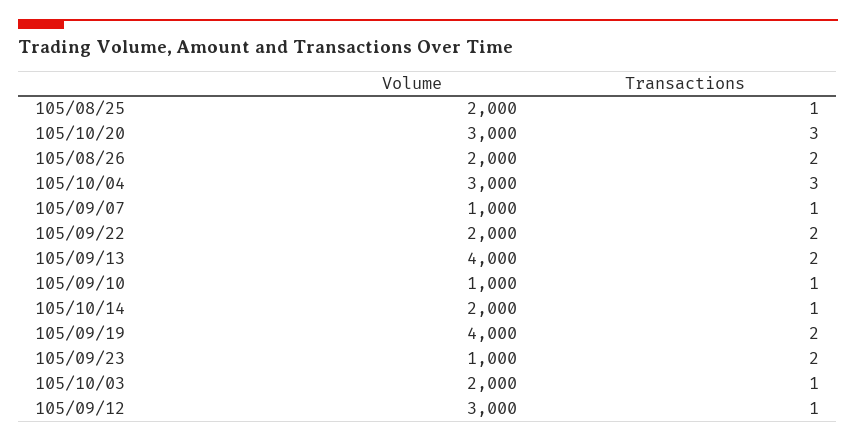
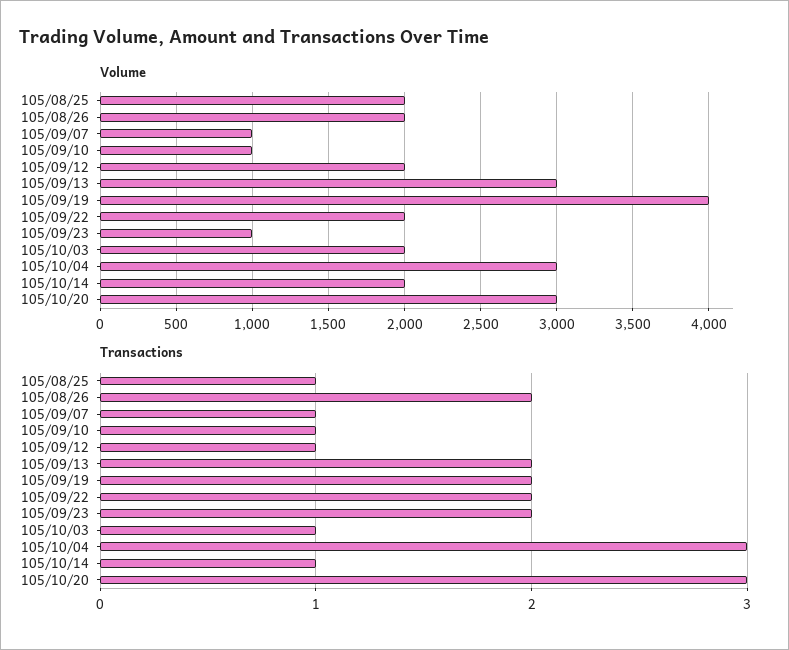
  {
    "Volume": {
      "105/08/25": 2000,
      "105/10/20": 3000,
      "105/08/26": 2000,
      "105/10/04": 3000,
      "105/09/07": 1000,
      "105/09/22": 2000,
-     "105/09/13": 4000,
+     "105/09/13": 3000,
      "105/09/10": 1000,
      "105/10/14": 2000,
      "105/09/19": 4000,
      "105/09/23": 1000,
      "105/10/03": 2000,
-     "105/09/12": 3000
+     "105/09/12": 2000
    },
    "Transactions": {
      "105/08/25": 1,
      "105/10/20": 3,
      "105/08/26": 2,
      "105/10/04": 3,
      "105/09/07": 1,
      "105/09/22": 2,
      "105/09/13": 2,
      "105/09/10": 1,
      "105/10/14": 1,
      "105/09/19": 2,
      "105/09/23": 2,
      "105/10/03": 1,
      "105/09/12": 1
    }
  }

